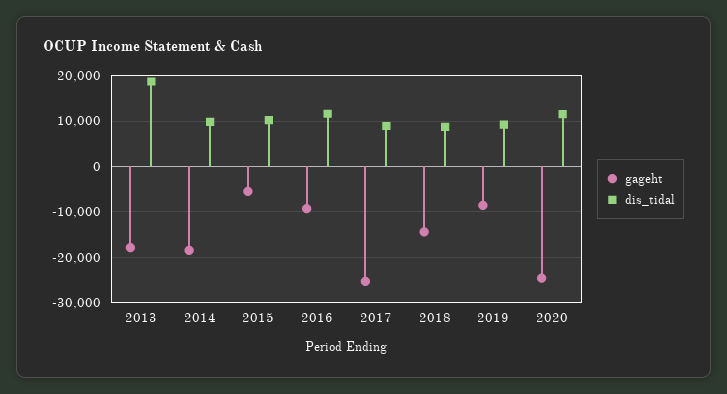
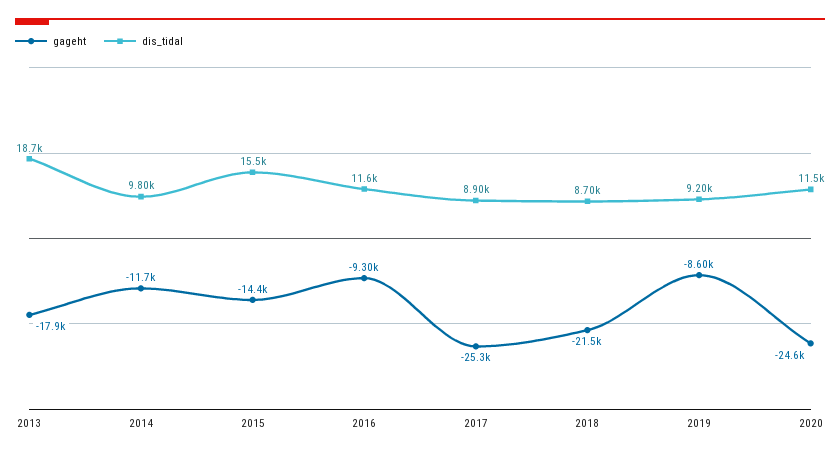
  {
    "gageht": {
      "2013": -17900,
-     "2014": -18000,
+     "2014": -11700,
-     "2015": -6000,
+     "2015": -14400,
      "2016": -9300,
      "2017": -25300,
-     "2018": -14000,
+     "2018": -21500,
      "2019": -8600,
      "2020": -24600
    },
    "dis_tidal": {
      "2013": 18700,
      "2014": 9800,
-     "2015": 10000,
+     "2015": 15500,
      "2016": 11600,
      "2017": 8900,
      "2018": 8700,
      "2019": 9200,
      "2020": 11500
    }
  }

